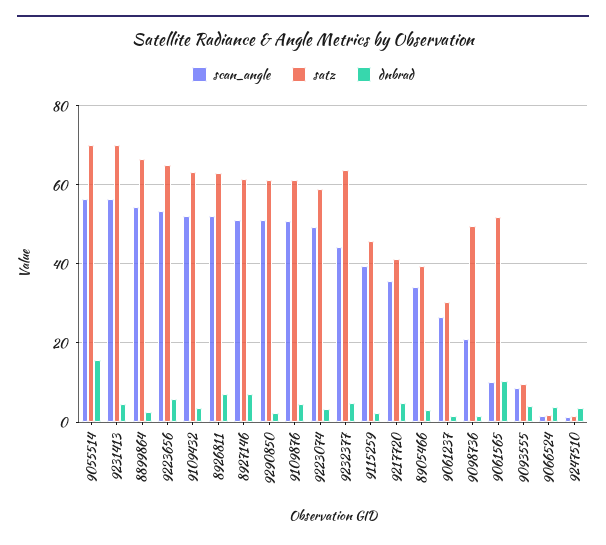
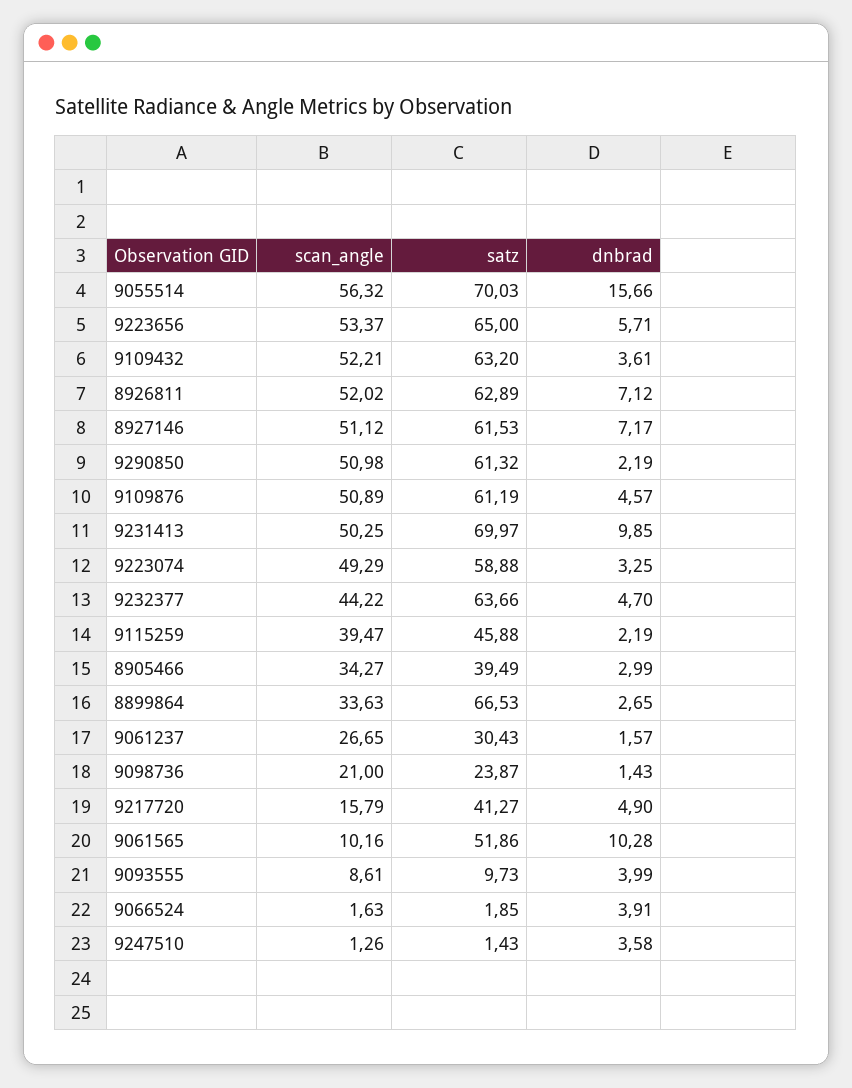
  {
    "scan_angle": {
      "9055514": 56.32,
-     "9231413": 56,
+     "9231413": 50.25,
-     "8899864": 54,
+     "8899864": 33.63,
      "9223656": 53.37,
      "9109432": 52.21,
      "8926811": 52.02,
      "8927146": 51.12,
      "9290850": 50.98,
      "9109876": 50.89,
      "9223074": 49.29,
      "9232377": 44.22,
      "9115259": 39.47,
-     "9217720": 36,
+     "9217720": 15.79,
      "8905466": 34.27,
      "9061237": 26.65,
      "9098736": 21,
      "9061565": 10.16,
      "9093555": 8.61,
      "9066524": 1.63,
      "9247510": 1.26
    },
    "satz": {
      "9055514": 70.03,
      "9231413": 69.97,
      "8899864": 66.53,
      "9223656": 65,
      "9109432": 63.2,
      "8926811": 62.89,
      "8927146": 61.53,
      "9290850": 61.32,
      "9109876": 61.19,
      "9223074": 58.88,
      "9232377": 63.66,
      "9115259": 45.88,
      "9217720": 41.27,
      "8905466": 39.49,
      "9061237": 30.43,
-     "9098736": 50,
+     "9098736": 23.87,
      "9061565": 51.86,
      "9093555": 9.73,
      "9066524": 1.85,
      "9247510": 1.43
    },
    "dnbrad": {
      "9055514": 15.66,
-     "9231413": 4,
+     "9231413": 9.85,
      "8899864": 2.65,
      "9223656": 5.71,
      "9109432": 3.61,
      "8926811": 7.12,
      "8927146": 7.17,
      "9290850": 2.19,
      "9109876": 4.57,
      "9223074": 3.25,
      "9232377": 4.7,
      "9115259": 2.19,
      "9217720": 4.9,
      "8905466": 2.99,
      "9061237": 1.57,
      "9098736": 1.43,
      "9061565": 10.28,
      "9093555": 3.99,
      "9066524": 3.91,
      "9247510": 3.58
    }
  }

